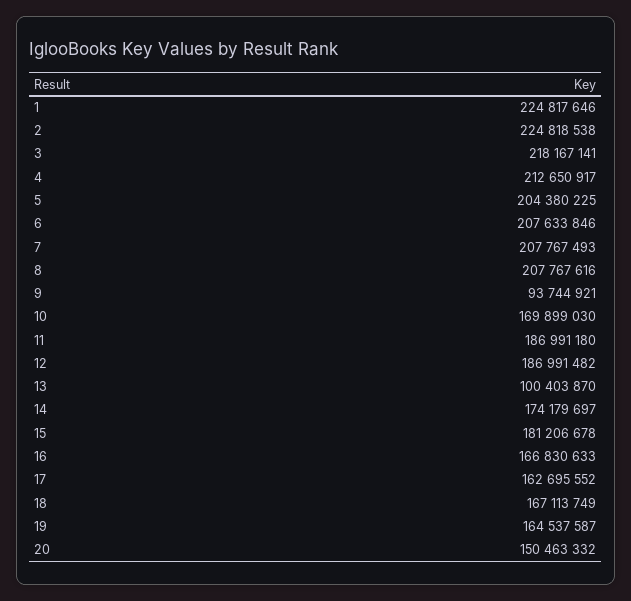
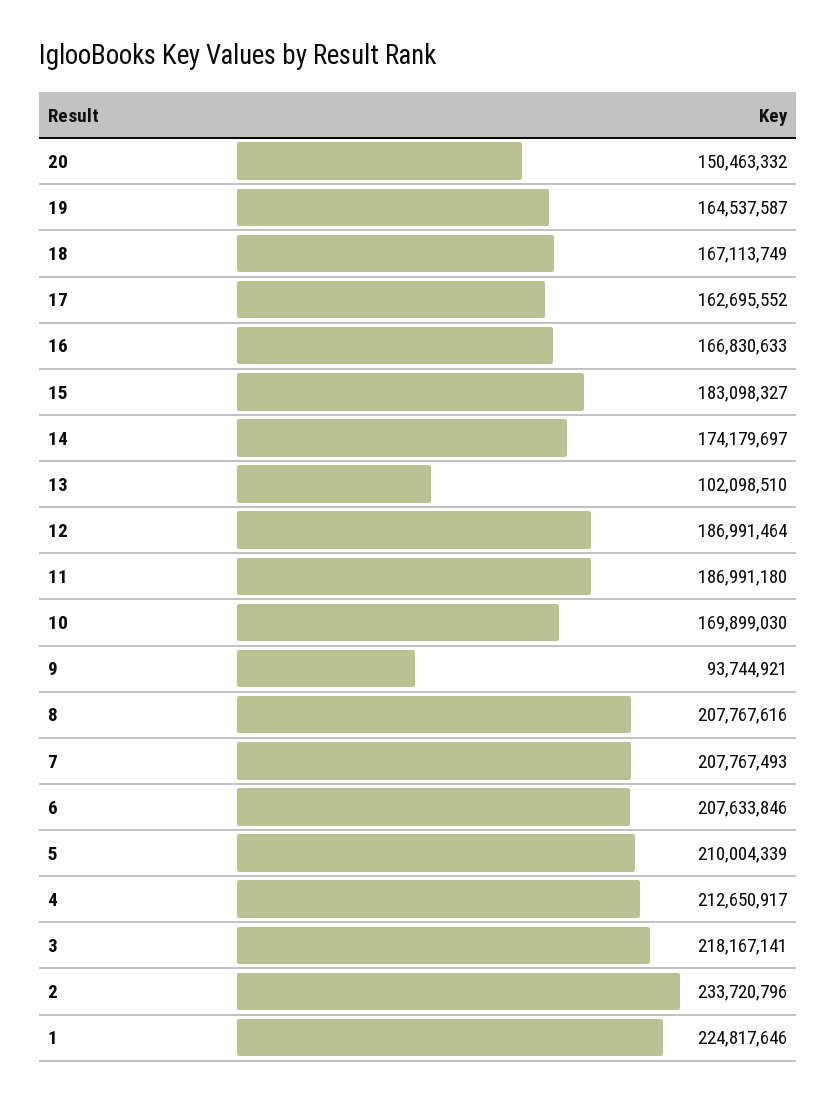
  {
    "1": 224817646,
-   "2": 224818538,
+   "2": 233720796,
    "3": 218167141,
    "4": 212650917,
-   "5": 204380225,
+   "5": 210004339,
    "6": 207633846,
    "7": 207767493,
    "8": 207767616,
    "9": 93744921,
    "10": 169899030,
    "11": 186991180,
-   "12": 186991482,
+   "12": 186991464,
-   "13": 100403870,
+   "13": 102098510,
    "14": 174179697,
-   "15": 181206678,
+   "15": 183098327,
    "16": 166830633,
    "17": 162695552,
    "18": 167113749,
    "19": 164537587,
    "20": 150463332
  }

